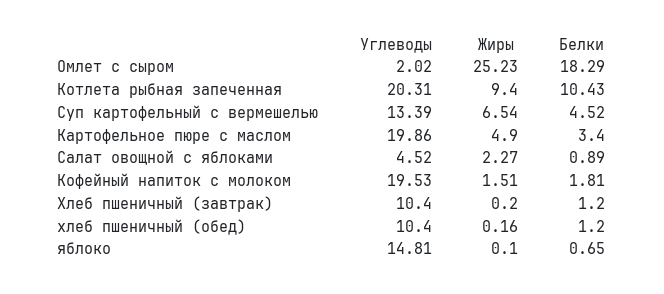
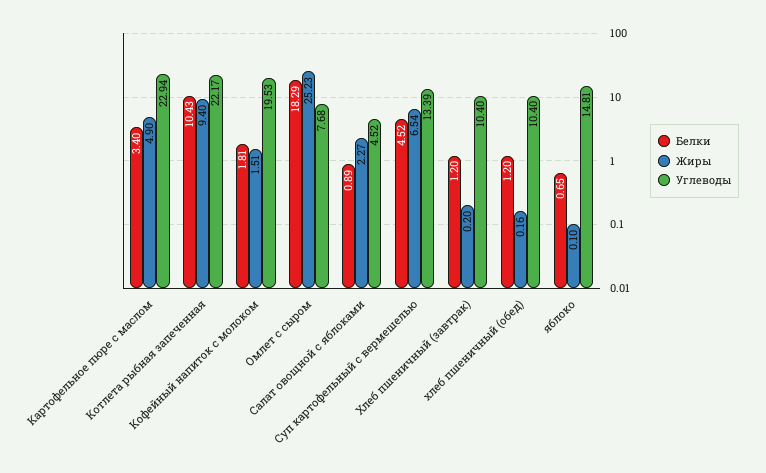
  {
    "Углеводы": {
-     "Омлет с сыром": 2.02,
+     "Омлет с сыром": 7.68,
-     "Котлета рыбная запеченная": 20.31,
+     "Котлета рыбная запеченная": 22.17,
      "Суп картофельный с вермешелью": 13.39,
-     "Картофельное пюре с маслом": 19.86,
+     "Картофельное пюре с маслом": 22.94,
      "Салат овощной с яблоками": 4.52,
      "Кофейный напиток с молоком": 19.53,
      "Хлеб пшеничный (завтрак)": 10.4,
      "хлеб пшеничный (обед)": 10.4,
      "яблоко": 14.81
    },
    "Жиры": {
      "Омлет с сыром": 25.23,
      "Котлета рыбная запеченная": 9.4,
      "Суп картофельный с вермешелью": 6.54,
      "Картофельное пюре с маслом": 4.9,
      "Салат овощной с яблоками": 2.27,
      "Кофейный напиток с молоком": 1.51,
      "Хлеб пшеничный (завтрак)": 0.2,
      "хлеб пшеничный (обед)": 0.16,
      "яблоко": 0.1
    },
    "Белки": {
      "Омлет с сыром": 18.29,
      "Котлета рыбная запеченная": 10.43,
      "Суп картофельный с вермешелью": 4.52,
      "Картофельное пюре с маслом": 3.4,
      "Салат овощной с яблоками": 0.89,
      "Кофейный напиток с молоком": 1.81,
      "Хлеб пшеничный (завтрак)": 1.2,
      "хлеб пшеничный (обед)": 1.2,
      "яблоко": 0.65
    }
  }

